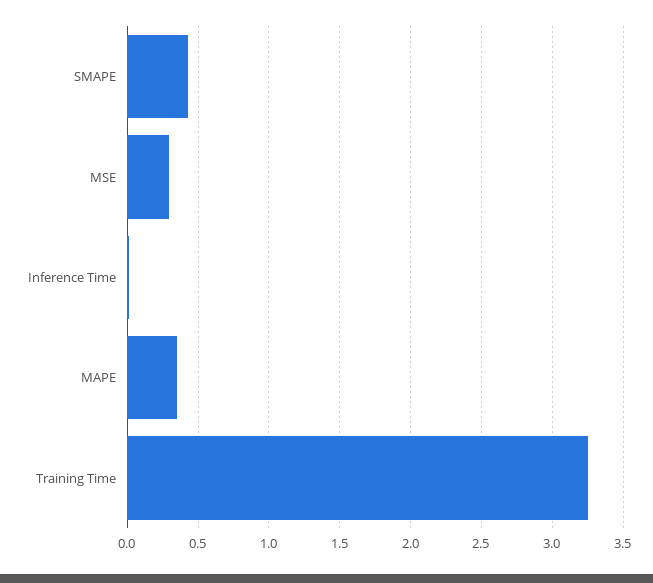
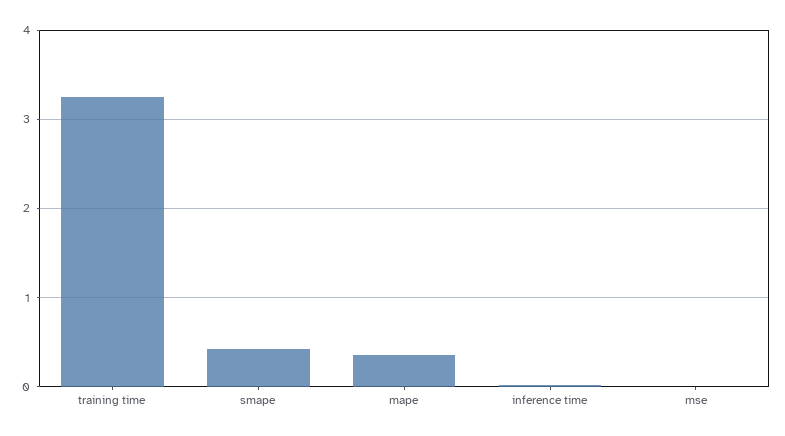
  {
    "SMAPE": 0.45,
-   "MSE": 0.3,
+   "MSE": 0,
    "Inference Time": 0,
    "MAPE": 0.35,
    "Training Time": 3.25
  }

